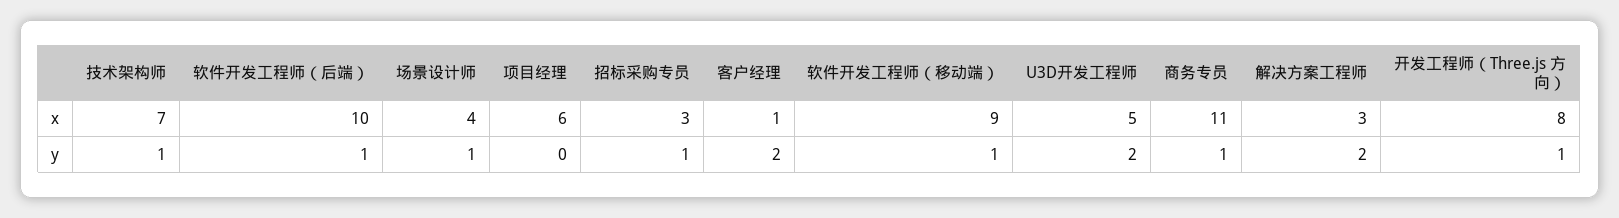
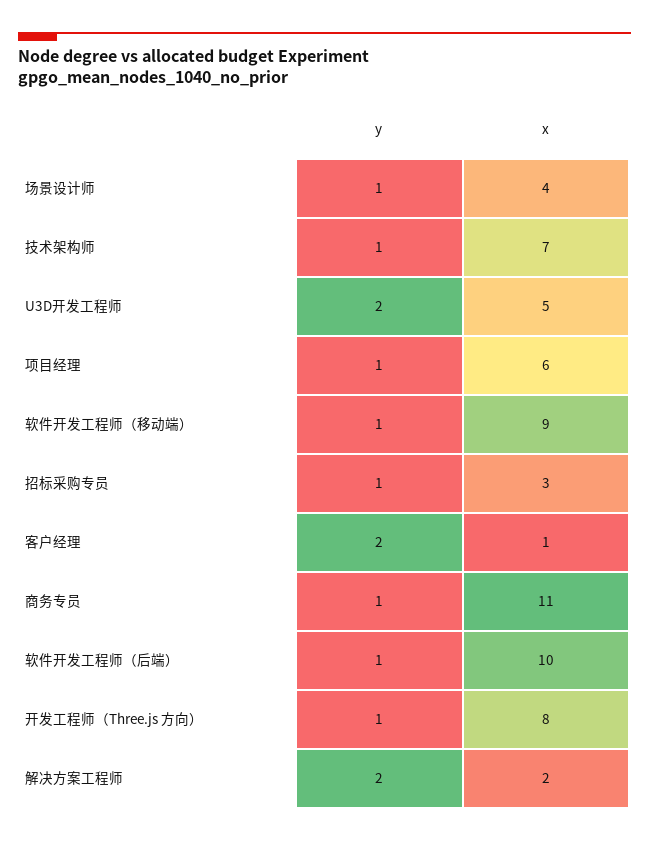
  {
    "技术架构师": {
      "x": 7,
      "y": 1
    },
    "软件开发工程师（后端）": {
      "x": 10,
      "y": 1
    },
    "场景设计师": {
      "x": 4,
      "y": 1
    },
    "项目经理": {
      "x": 6,
-     "y": 0
+     "y": 1
    },
    "招标采购专员": {
      "x": 3,
      "y": 1
    },
    "客户经理": {
      "x": 1,
      "y": 2
    },
    "软件开发工程师（移动端）": {
      "x": 9,
      "y": 1
    },
    "U3D开发工程师": {
      "x": 5,
      "y": 2
    },
    "商务专员": {
      "x": 11,
      "y": 1
    },
    "解决方案工程师": {
-     "x": 3,
+     "x": 2,
      "y": 2
    },
    "开发工程师（Three.js 方向）": {
      "x": 8,
      "y": 1
    }
  }

